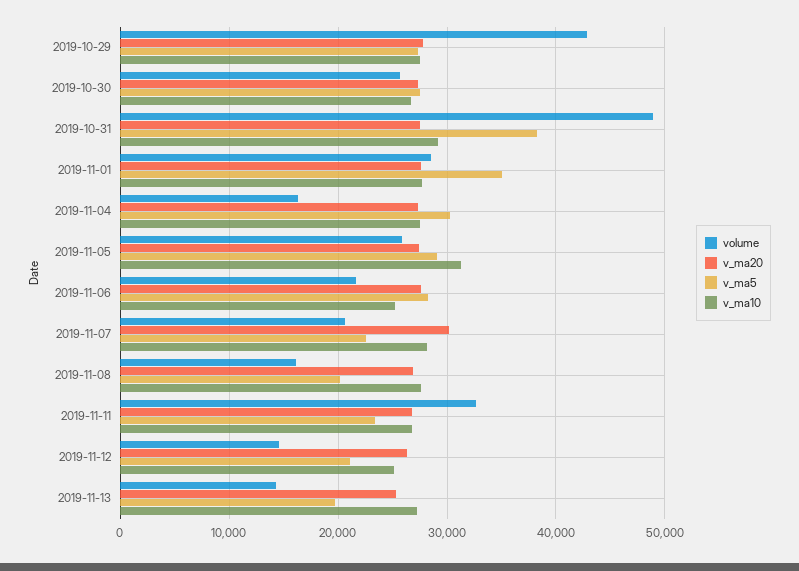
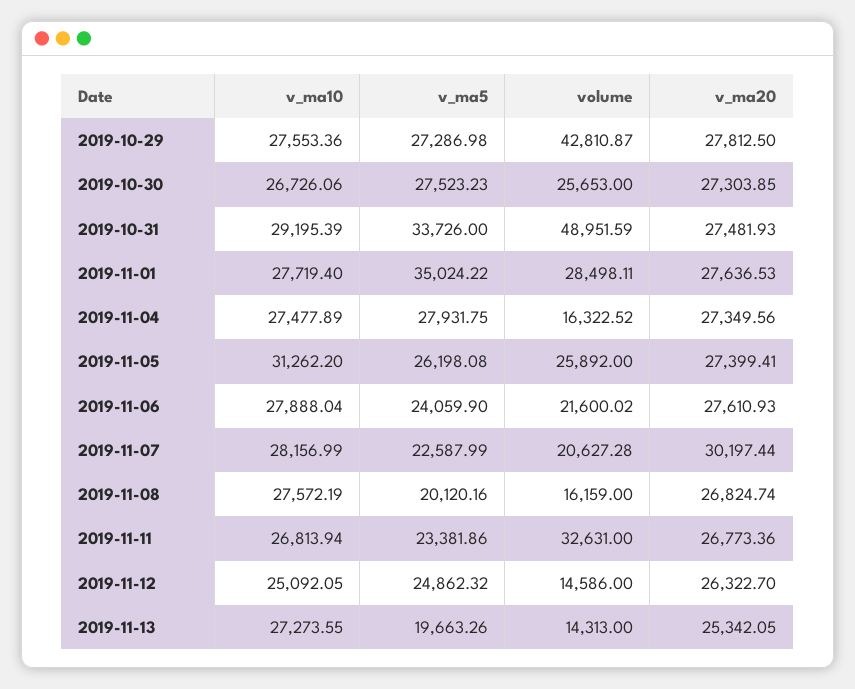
  {
    "volume": {
      "2019-10-29": 42810.87,
      "2019-10-30": 25653,
      "2019-10-31": 48951.59,
      "2019-11-01": 28498.11,
      "2019-11-04": 16322.52,
      "2019-11-05": 25892,
      "2019-11-06": 21600.02,
      "2019-11-07": 20627.28,
      "2019-11-08": 16159,
      "2019-11-11": 32631,
      "2019-11-12": 14586,
      "2019-11-13": 14313
    },
    "v_ma20": {
      "2019-10-29": 27812.5,
      "2019-10-30": 27303.85,
      "2019-10-31": 27481.93,
      "2019-11-01": 27636.53,
      "2019-11-04": 27349.56,
      "2019-11-05": 27399.41,
      "2019-11-06": 27610.93,
      "2019-11-07": 30197.44,
      "2019-11-08": 26824.74,
      "2019-11-11": 26773.36,
      "2019-11-12": 26322.7,
      "2019-11-13": 25342.05
    },
    "v_ma5": {
      "2019-10-29": 27286.98,
      "2019-10-30": 27523.23,
-     "2019-10-31": 38000,
+     "2019-10-31": 33726,
      "2019-11-01": 35024.22,
-     "2019-11-04": 30000,
+     "2019-11-04": 27931.75,
-     "2019-11-05": 29000,
+     "2019-11-05": 26198.08,
-     "2019-11-06": 28000,
+     "2019-11-06": 24059.9,
      "2019-11-07": 22587.99,
      "2019-11-08": 20120.16,
      "2019-11-11": 23381.86,
-     "2019-11-12": 21000,
+     "2019-11-12": 24862.32,
      "2019-11-13": 19663.26
    },
    "v_ma10": {
      "2019-10-29": 27553.36,
      "2019-10-30": 26726.06,
      "2019-10-31": 29195.39,
      "2019-11-01": 27719.4,
      "2019-11-04": 27477.89,
      "2019-11-05": 31262.2,
-     "2019-11-06": 25000,
+     "2019-11-06": 27888.04,
      "2019-11-07": 28156.99,
      "2019-11-08": 27572.19,
      "2019-11-11": 26813.94,
      "2019-11-12": 25092.05,
      "2019-11-13": 27273.55
    }
  }

